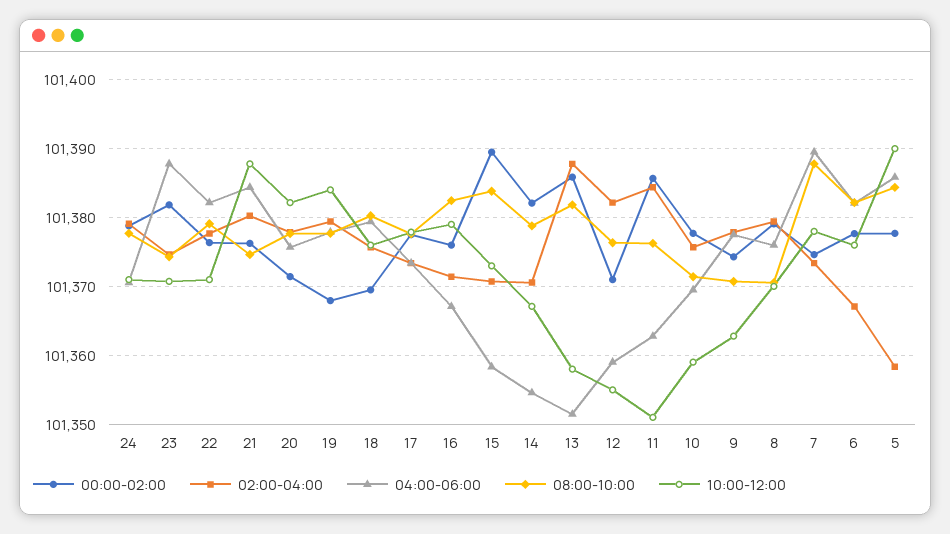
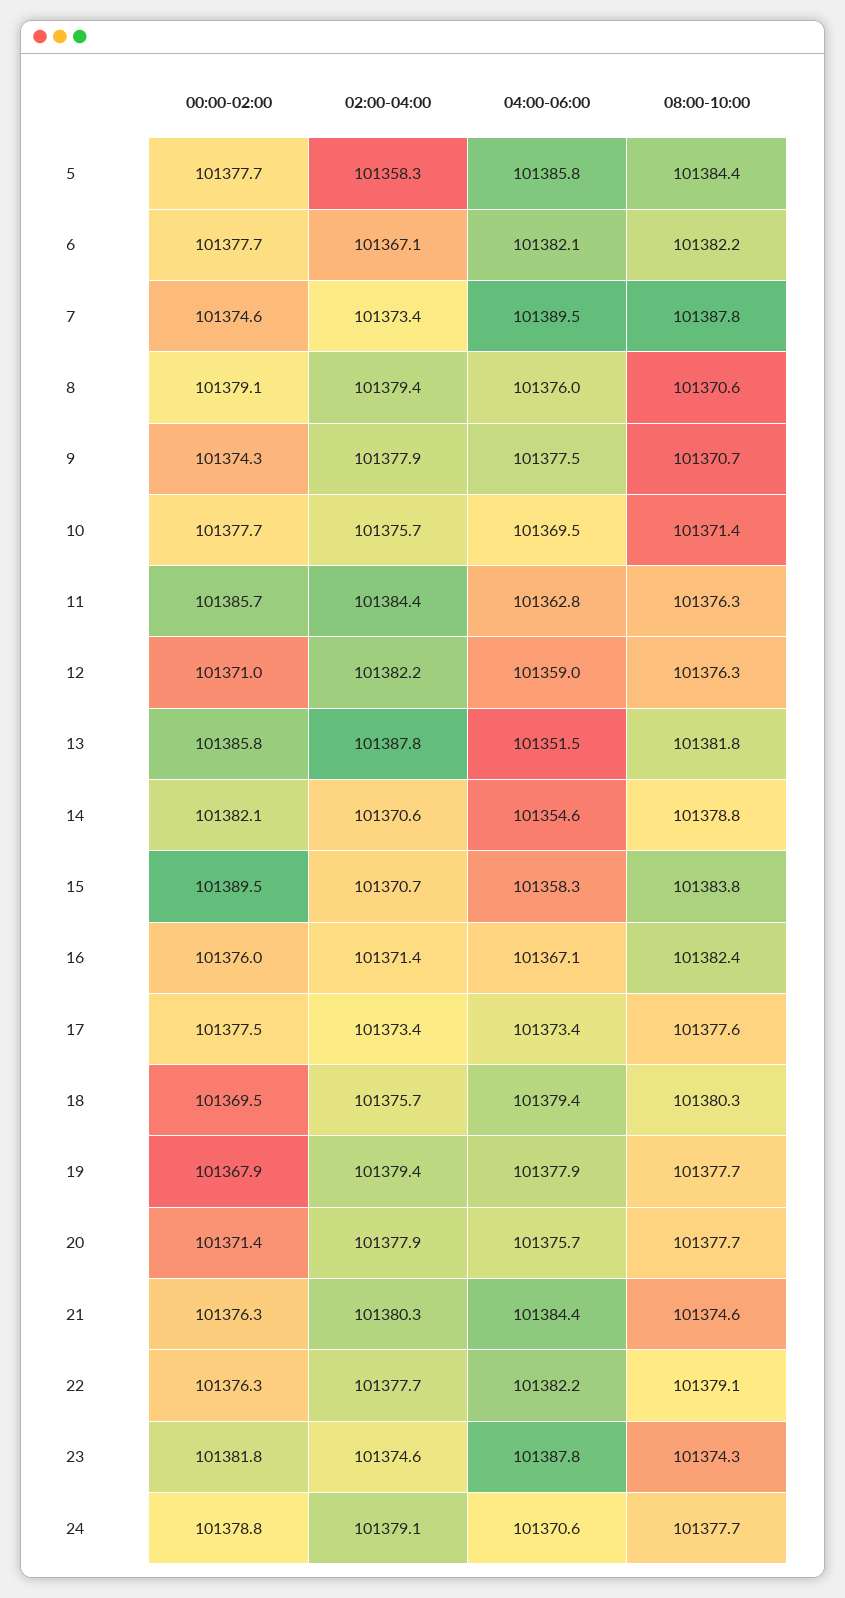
  {
    "00:00-02:00": {
      "24": 101378.8,
      "23": 101381.8,
      "22": 101376.3,
      "21": 101376.3,
      "20": 101371.4,
      "19": 101367.9,
      "18": 101369.5,
      "17": 101377.5,
      "16": 101376,
      "15": 101389.5,
      "14": 101382.1,
      "13": 101385.8,
      "12": 101371,
      "11": 101385.7,
      "10": 101377.7,
      "9": 101374.3,
      "8": 101379.1,
      "7": 101374.6,
      "6": 101377.7,
      "5": 101377.7
    },
    "02:00-04:00": {
      "24": 101379.1,
      "23": 101374.6,
      "22": 101377.7,
      "21": 101380.3,
      "20": 101377.9,
      "19": 101379.4,
      "18": 101375.7,
      "17": 101373.4,
      "16": 101371.4,
      "15": 101370.7,
      "14": 101370.6,
      "13": 101387.8,
      "12": 101382.2,
      "11": 101384.4,
      "10": 101375.7,
      "9": 101377.9,
      "8": 101379.4,
      "7": 101373.4,
      "6": 101367.1,
      "5": 101358.3
    },
    "04:00-06:00": {
      "24": 101370.6,
      "23": 101387.8,
      "22": 101382.2,
      "21": 101384.4,
      "20": 101375.7,
      "19": 101377.9,
      "18": 101379.4,
      "17": 101373.4,
      "16": 101367.1,
      "15": 101358.3,
      "14": 101354.6,
      "13": 101351.5,
      "12": 101359,
      "11": 101362.8,
      "10": 101369.5,
      "9": 101377.5,
      "8": 101376,
      "7": 101389.5,
      "6": 101382.1,
      "5": 101385.8
    },
    "08:00-10:00": {
      "24": 101377.7,
      "23": 101374.3,
      "22": 101379.1,
      "21": 101374.6,
      "20": 101377.7,
      "19": 101377.7,
      "18": 101380.3,
      "17": 101377.6,
      "16": 101382.4,
      "15": 101383.8,
      "14": 101378.8,
      "13": 101381.8,
      "12": 101376.3,
      "11": 101376.3,
      "10": 101371.4,
      "9": 101370.7,
      "8": 101370.6,
      "7": 101387.8,
      "6": 101382.2,
      "5": 101384.4
-   },
+   }
-   "10:00-12:00": {
-     "24": 101371,
-     "23": 101371,
-     "22": 101371,
-     "21": 101388,
-     "20": 101382,
-     "19": 101384,
-     "18": 101376,
-     "17": 101378,
-     "16": 101379,
-     "15": 101373,
-     "14": 101367,
-     "13": 101358,
-     "12": 101355,
-     "11": 101351,
-     "10": 101359,
-     "9": 101363,
-     "8": 101370,
-     "7": 101378,
-     "6": 101376,
-     "5": 101390
-   }
  }

